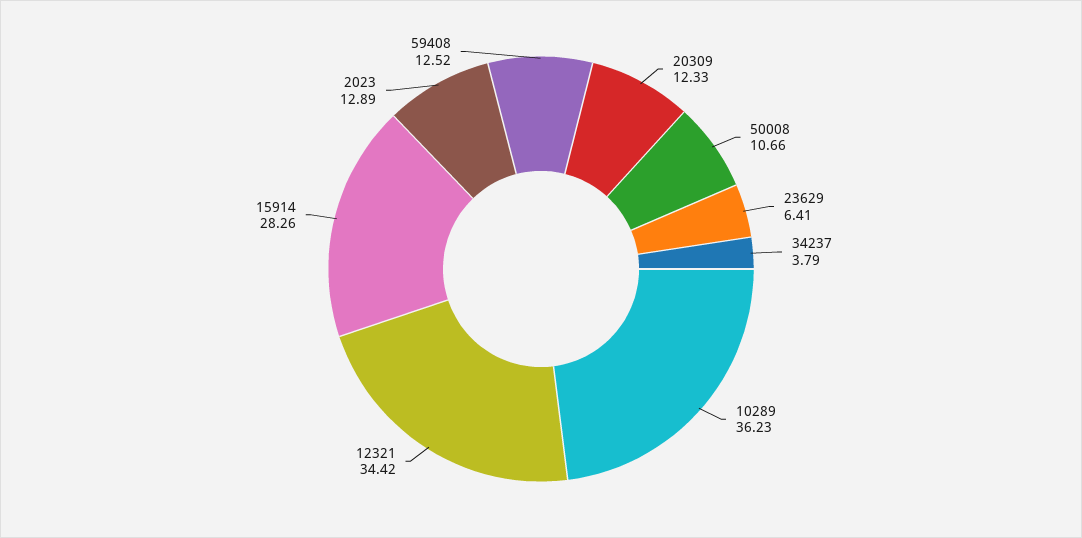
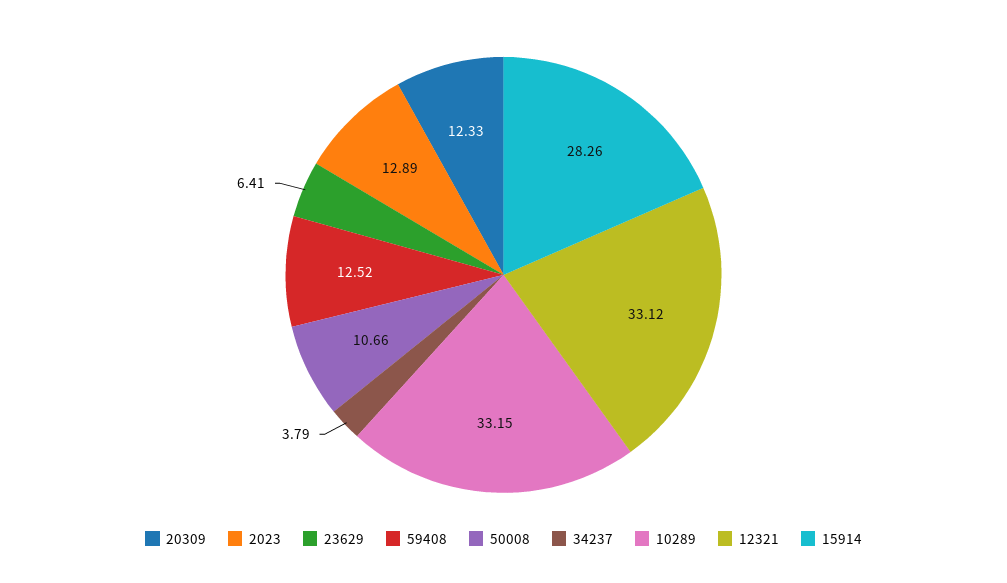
  {
    "20309": 12.33,
    "50008": 10.66,
    "23629": 6.41,
    "34237": 3.79,
-   "10289": 36.23,
+   "10289": 33.15,
-   "12321": 34.42,
+   "12321": 33.12,
    "15914": 28.26,
    "2023": 12.89,
    "59408": 12.52
  }

